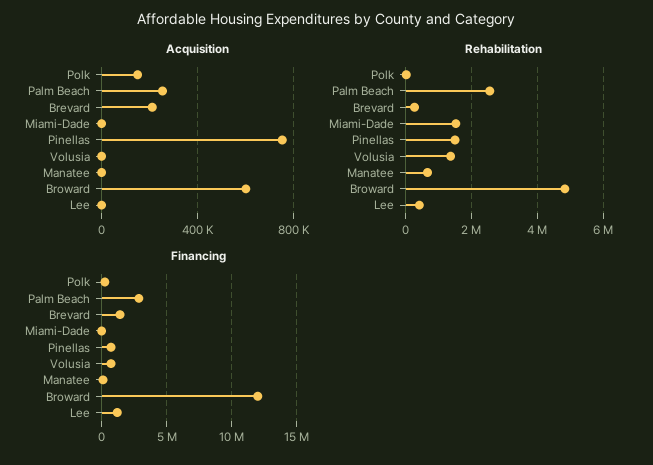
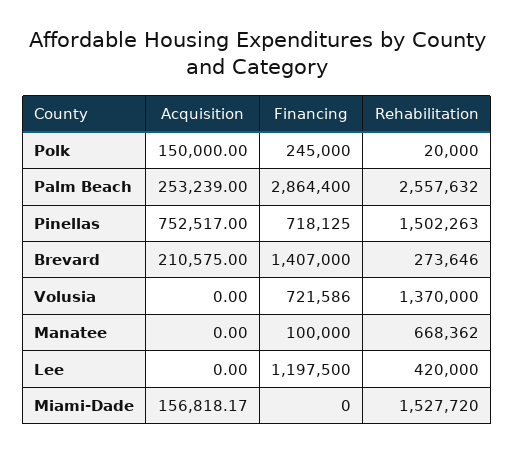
  {
    "Acquisition": {
      "Polk": 150000,
      "Palm Beach": 253239,
      "Brevard": 210575,
-     "Miami-Dade": 0,
+     "Miami-Dade": 156818.17,
      "Pinellas": 752517,
      "Volusia": 0,
      "Manatee": 0,
-     "Broward": 600000,
      "Lee": 0
    },
    "Rehabilitation": {
      "Polk": 20000,
      "Palm Beach": 2557632,
      "Brevard": 273646,
      "Miami-Dade": 1527720,
      "Pinellas": 1502263,
      "Volusia": 1370000,
      "Manatee": 668362,
-     "Broward": 4800000,
      "Lee": 420000
    },
    "Financing": {
      "Polk": 245000,
      "Palm Beach": 2864400,
      "Brevard": 1407000,
      "Miami-Dade": 0,
      "Pinellas": 718125,
      "Volusia": 721586,
      "Manatee": 100000,
-     "Broward": 12000000,
      "Lee": 1197500
    }
  }

